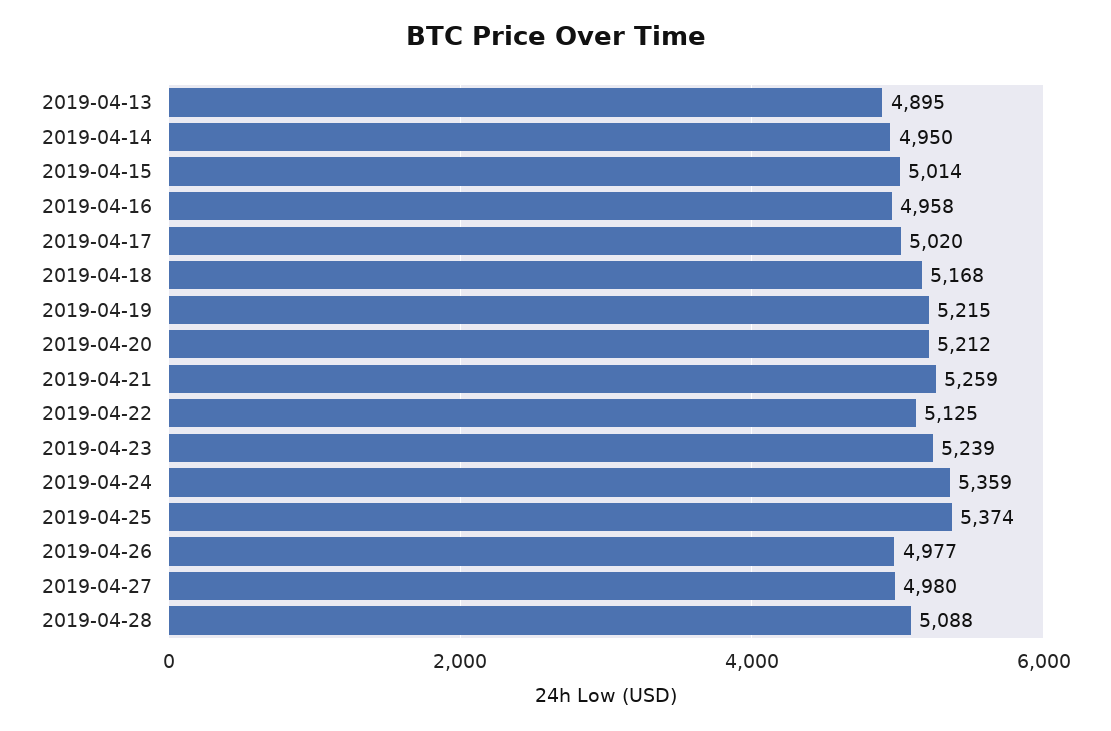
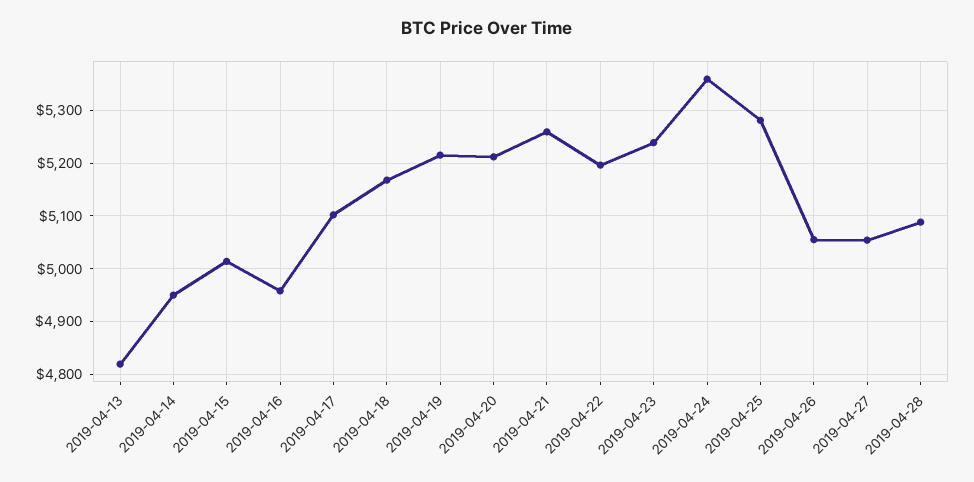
  {
-   "2019-04-13": 4895,
+   "2019-04-13": 4820,
    "2019-04-14": 4950,
    "2019-04-15": 5014,
    "2019-04-16": 4958,
-   "2019-04-17": 5020,
+   "2019-04-17": 5100,
    "2019-04-18": 5168,
    "2019-04-19": 5215,
    "2019-04-20": 5212,
    "2019-04-21": 5259,
-   "2019-04-22": 5125,
+   "2019-04-22": 5200,
    "2019-04-23": 5239,
    "2019-04-24": 5359,
-   "2019-04-25": 5374,
+   "2019-04-25": 5280,
-   "2019-04-26": 4977,
+   "2019-04-26": 5060,
-   "2019-04-27": 4980,
+   "2019-04-27": 5060,
    "2019-04-28": 5088
  }

